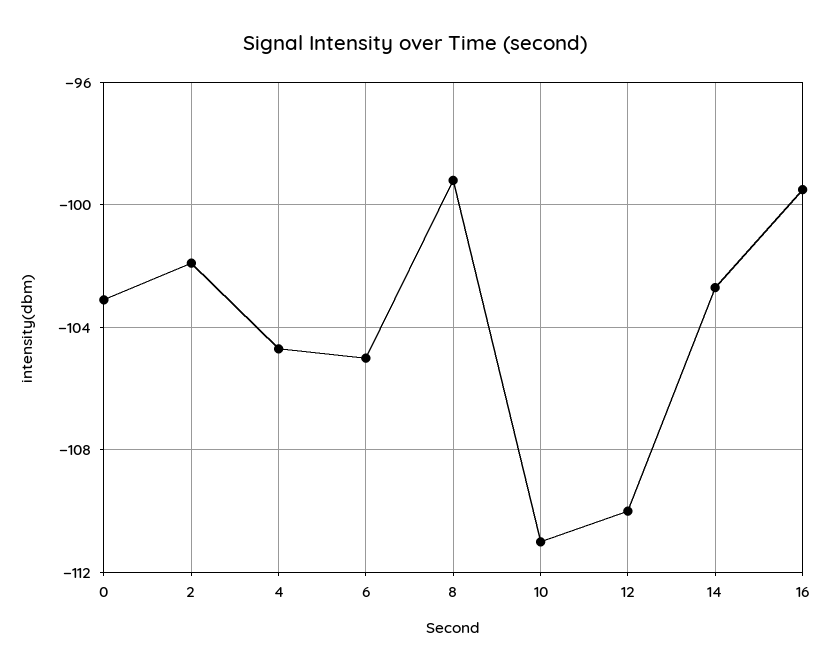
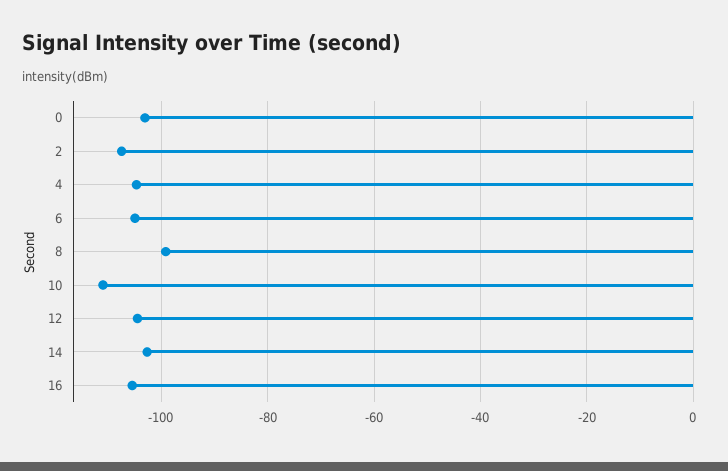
  {
    "0": -103,
-   "2": -102,
+   "2": -108,
    "4": -104.5,
    "6": -105,
    "8": -99,
    "10": -111,
-   "12": -110,
+   "12": -104,
    "14": -102.5,
-   "16": -99.5
+   "16": -106
  }

